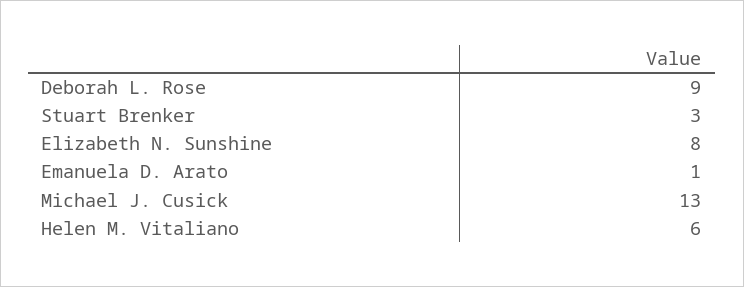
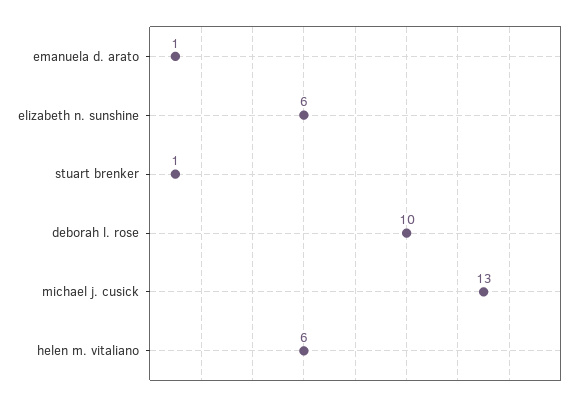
  {
-   "Deborah L. Rose": 9,
+   "Deborah L. Rose": 10,
-   "Stuart Brenker": 3,
+   "Stuart Brenker": 1,
-   "Elizabeth N. Sunshine": 8,
+   "Elizabeth N. Sunshine": 6,
    "Emanuela D. Arato": 1,
    "Michael J. Cusick": 13,
    "Helen M. Vitaliano": 6
  }

